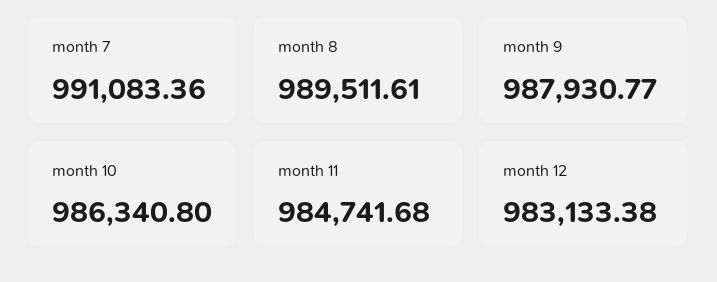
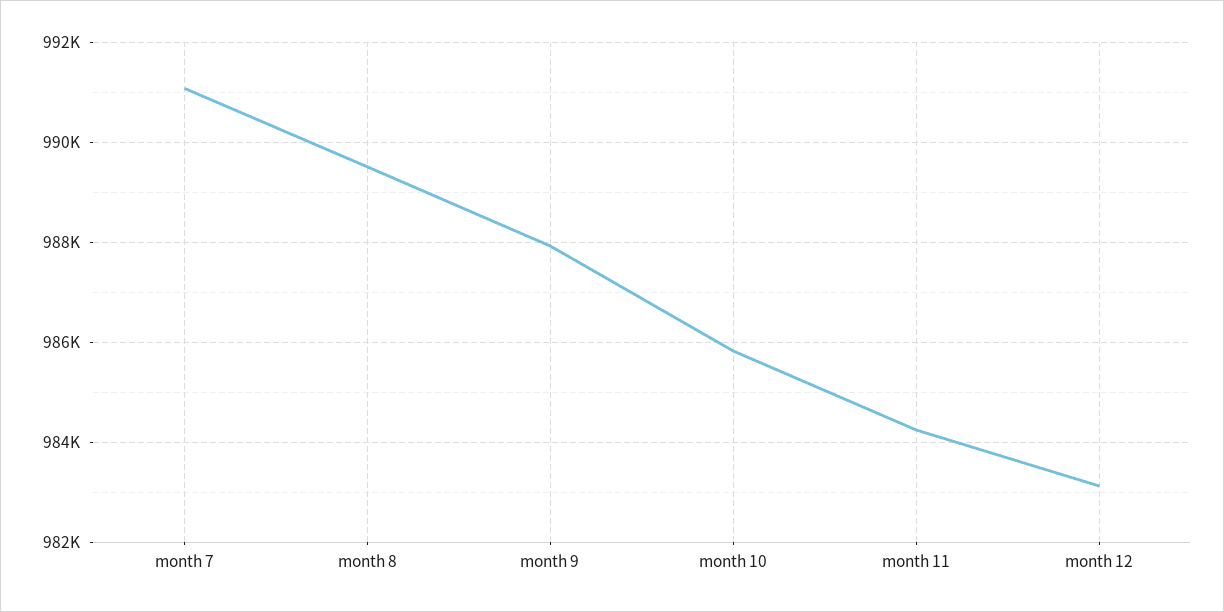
  {
    "month 7": 991083.36,
    "month 8": 989511.61,
    "month 9": 987930.77,
-   "month 10": 986340.8,
+   "month 10": 985800,
-   "month 11": 984741.68,
+   "month 11": 984200,
    "month 12": 983133.38
  }

